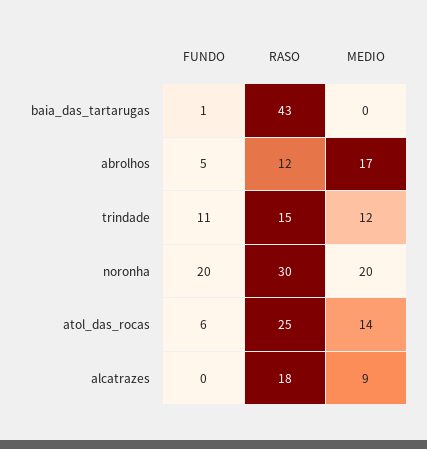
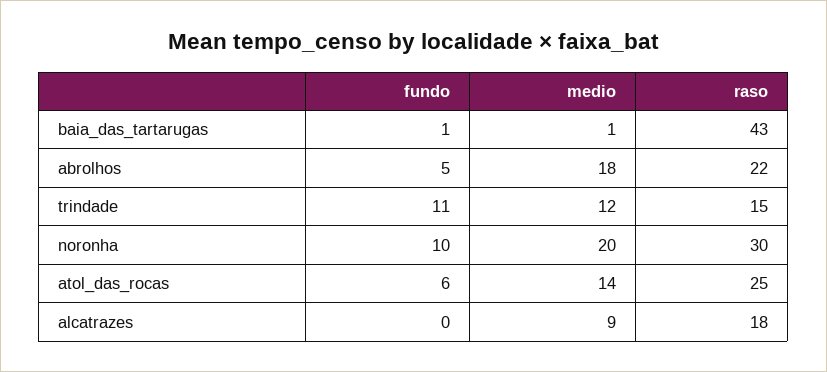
  {
    "FUNDO": {
      "baia_das_tartarugas": 1,
      "abrolhos": 5,
      "trindade": 11,
-     "noronha": 20,
+     "noronha": 10,
      "atol_das_rocas": 6,
      "alcatrazes": 0
    },
    "RASO": {
      "baia_das_tartarugas": 43,
-     "abrolhos": 12,
+     "abrolhos": 22,
      "trindade": 15,
      "noronha": 30,
      "atol_das_rocas": 25,
      "alcatrazes": 18
    },
    "MEDIO": {
-     "baia_das_tartarugas": 0,
+     "baia_das_tartarugas": 1,
-     "abrolhos": 17,
+     "abrolhos": 18,
      "trindade": 12,
      "noronha": 20,
      "atol_das_rocas": 14,
      "alcatrazes": 9
    }
  }

